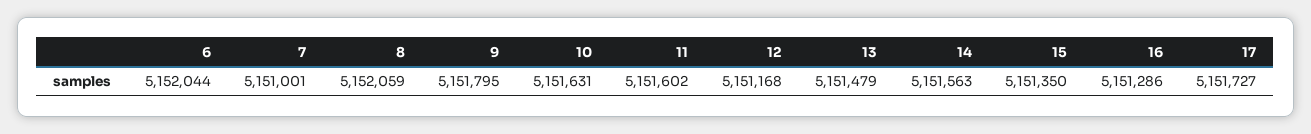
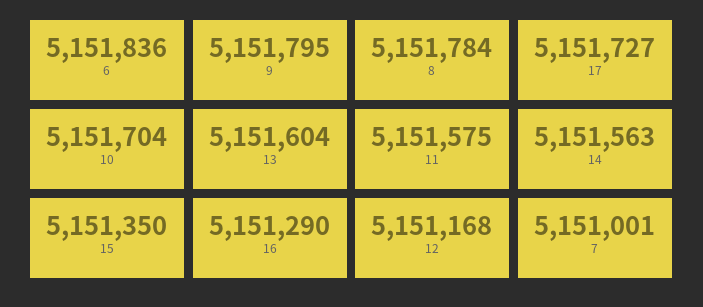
  {
-   "6": 5152044,
+   "6": 5151836,
    "7": 5151001,
-   "8": 5152059,
+   "8": 5151784,
    "9": 5151795,
-   "10": 5151631,
+   "10": 5151704,
-   "11": 5151602,
+   "11": 5151575,
    "12": 5151168,
-   "13": 5151479,
+   "13": 5151604,
    "14": 5151563,
    "15": 5151350,
-   "16": 5151286,
+   "16": 5151290,
    "17": 5151727
  }

